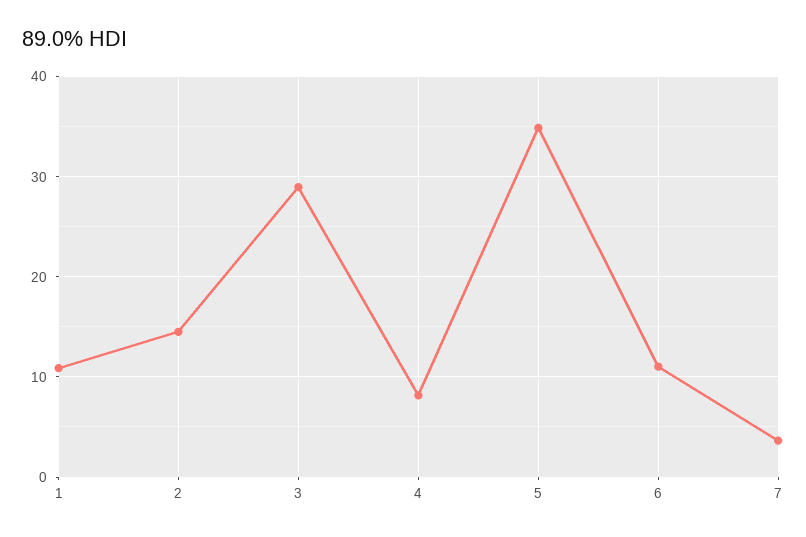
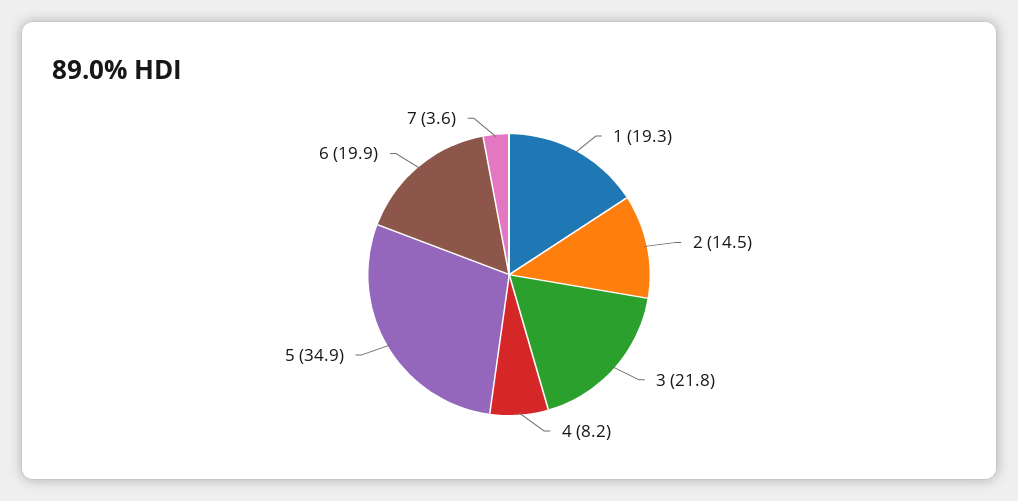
  {
-   "1": 11,
+   "1": 19.3,
    "2": 14.5,
-   "3": 29,
+   "3": 21.8,
    "4": 8.2,
    "5": 34.9,
-   "6": 11,
+   "6": 19.9,
    "7": 3.6
  }

